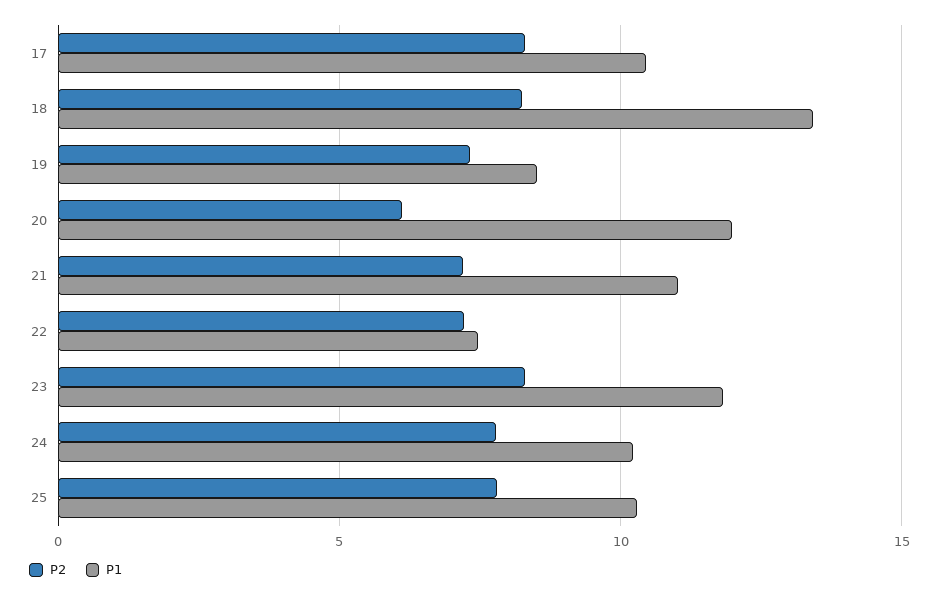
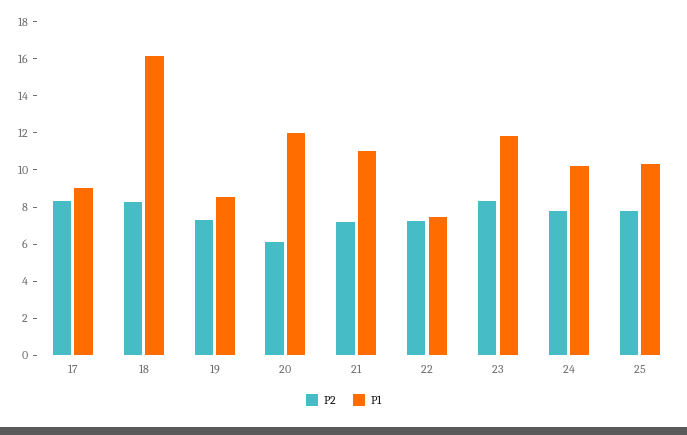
  {
    "P2": {
      "17": 8.5,
      "18": 8.5,
      "19": 7.5,
      "20": 6,
      "21": 7,
      "22": 7,
      "23": 8.5,
      "24": 8,
      "25": 8
    },
    "P1": {
-     "17": 10.5,
+     "17": 9,
-     "18": 13.5,
+     "18": 16,
      "19": 8.5,
      "20": 12,
      "21": 11,
      "22": 7.5,
      "23": 12,
      "24": 10,
      "25": 10.5
    }
  }

